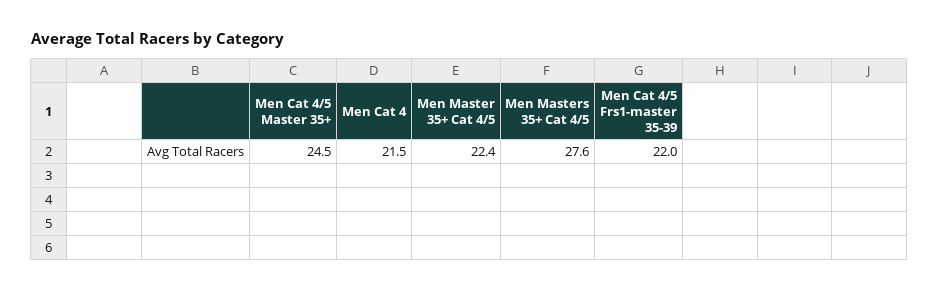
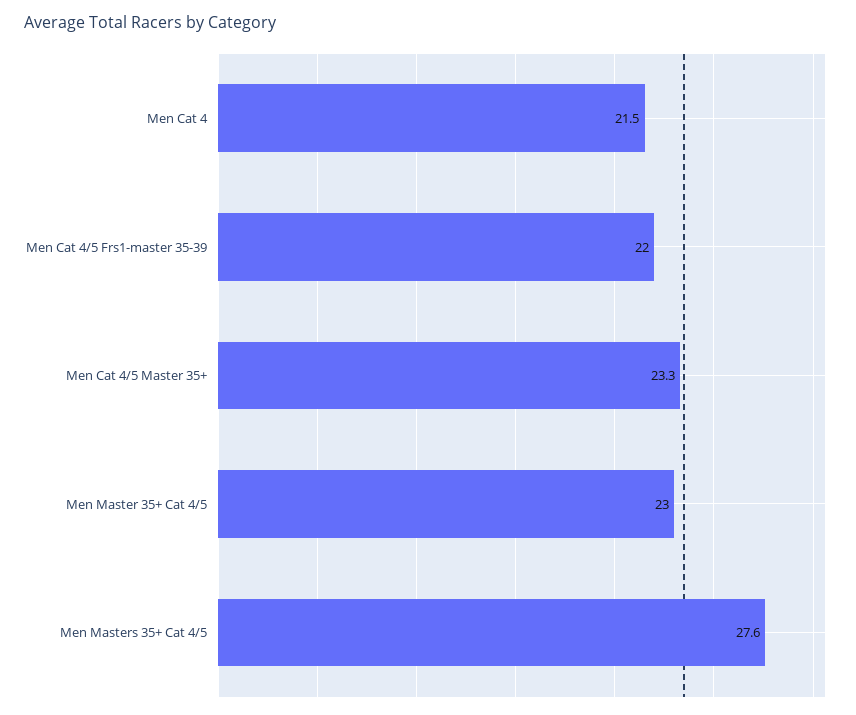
  {
-   "Men Cat 4/5 Master 35+": 24.5,
+   "Men Cat 4/5 Master 35+": 23.3,
    "Men Cat 4": 21.5,
-   "Men Master 35+ Cat 4/5": 22.4,
+   "Men Master 35+ Cat 4/5": 23,
    "Men Masters 35+ Cat 4/5": 27.6,
    "Men Cat 4/5 Frs1-master 35-39": 22
  }

